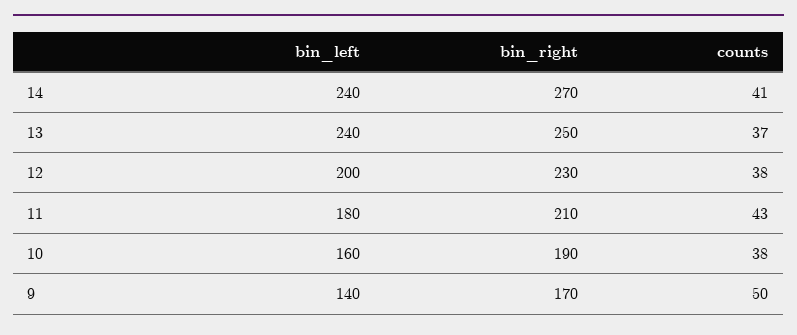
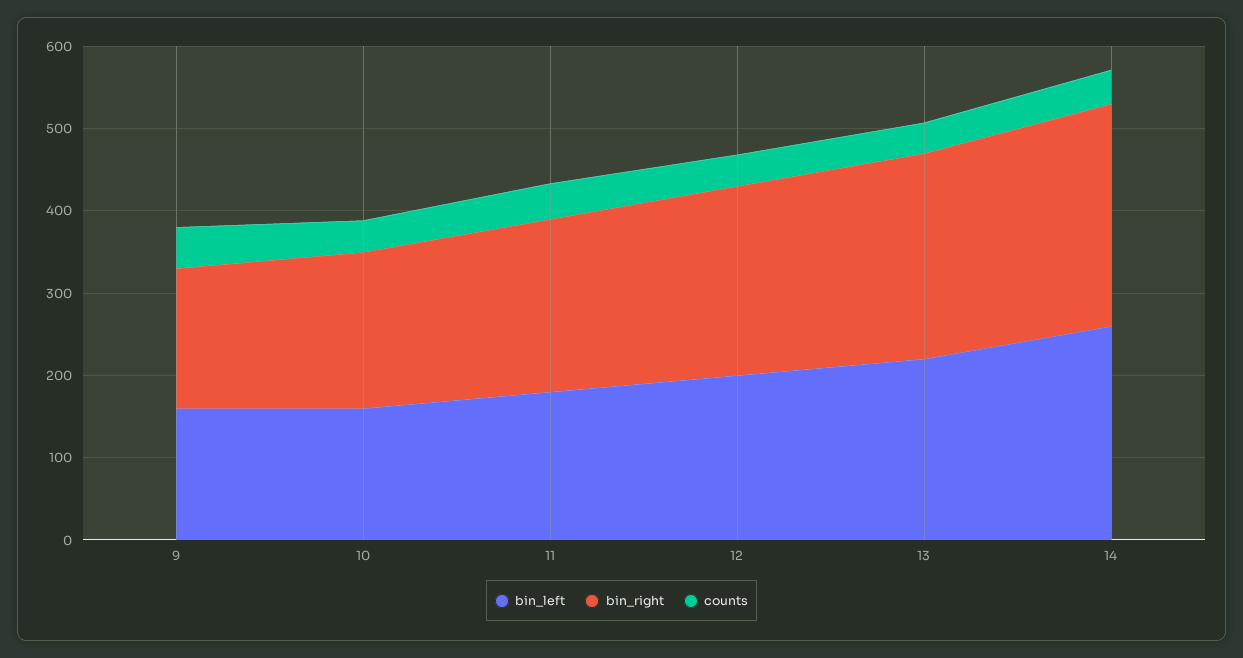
  {
    "bin_left": {
-     "14": 240,
+     "14": 260,
-     "13": 240,
+     "13": 220,
      "12": 200,
      "11": 180,
      "10": 160,
-     "9": 140
+     "9": 160
    },
    "bin_right": {
      "14": 270,
      "13": 250,
      "12": 230,
      "11": 210,
      "10": 190,
      "9": 170
    },
    "counts": {
      "14": 41,
      "13": 37,
      "12": 38,
      "11": 43,
      "10": 38,
      "9": 50
    }
  }

